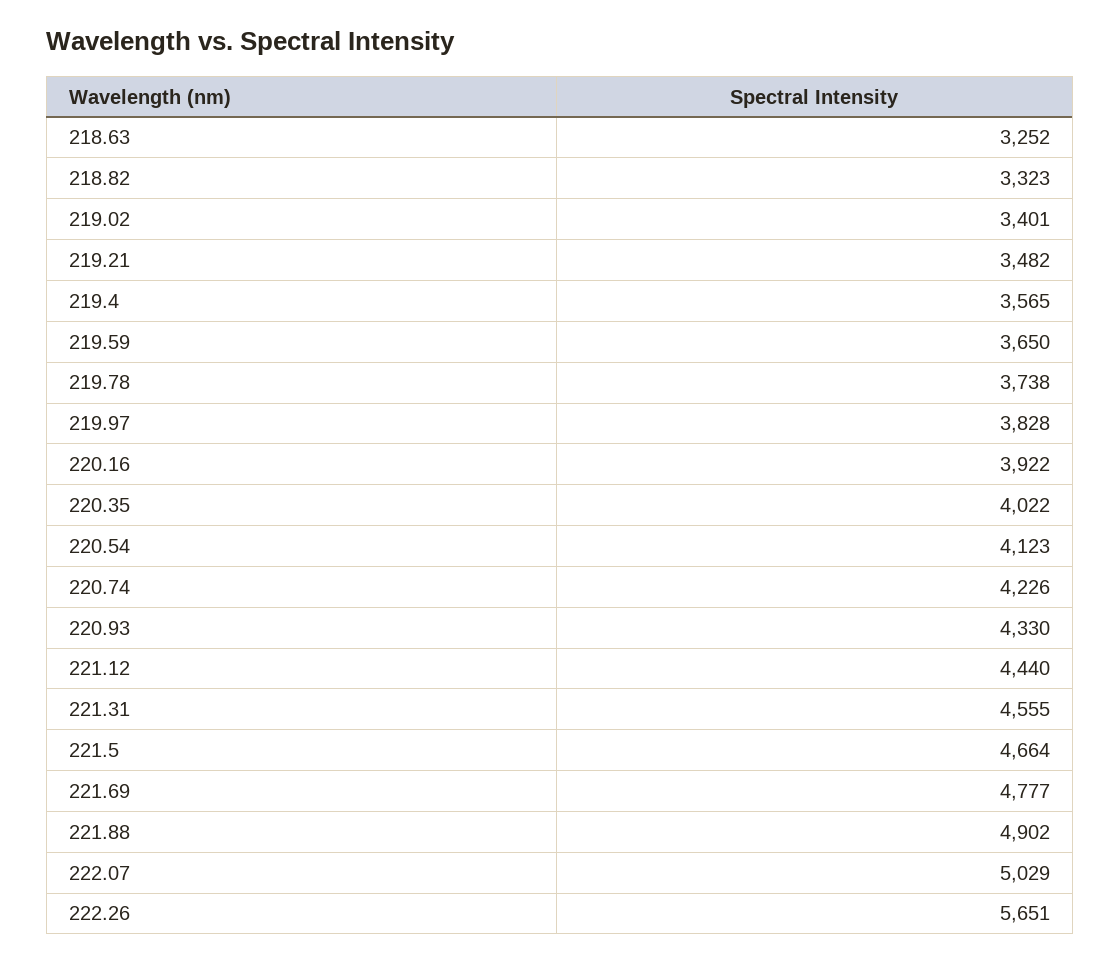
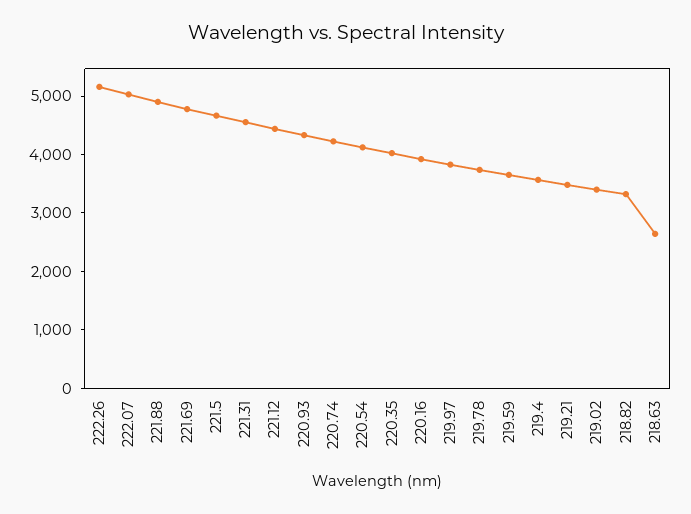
  {
-   "218.63": 3252,
+   "218.63": 2600,
    "218.82": 3323,
    "219.02": 3401,
    "219.21": 3482,
    "219.4": 3565,
    "219.59": 3650,
    "219.78": 3738,
    "219.97": 3828,
    "220.16": 3922,
    "220.35": 4022,
    "220.54": 4123,
    "220.74": 4226,
    "220.93": 4330,
    "221.12": 4440,
    "221.31": 4555,
    "221.5": 4664,
    "221.69": 4777,
    "221.88": 4902,
    "222.07": 5029,
-   "222.26": 5651
+   "222.26": 5200
  }

